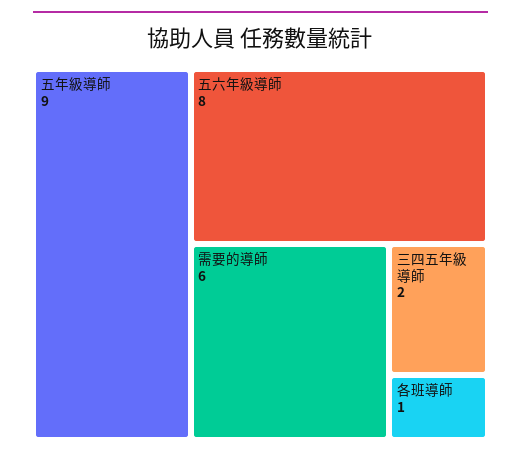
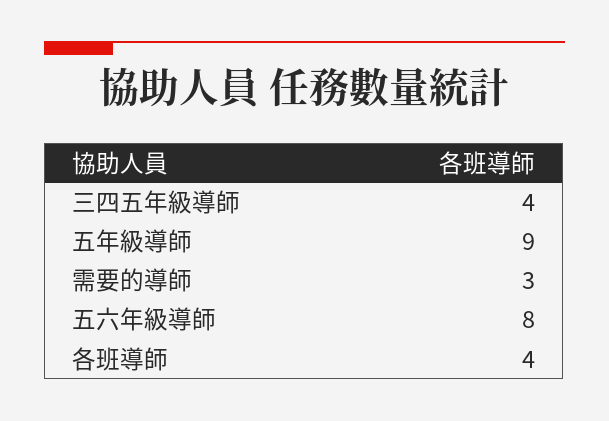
  {
    "五年級導師": 9,
    "五六年級導師": 8,
-   "需要的導師": 6,
+   "需要的導師": 3,
-   "三四五年級導師": 2,
+   "三四五年級導師": 4,
-   "各班導師": 1
+   "各班導師": 4
  }

